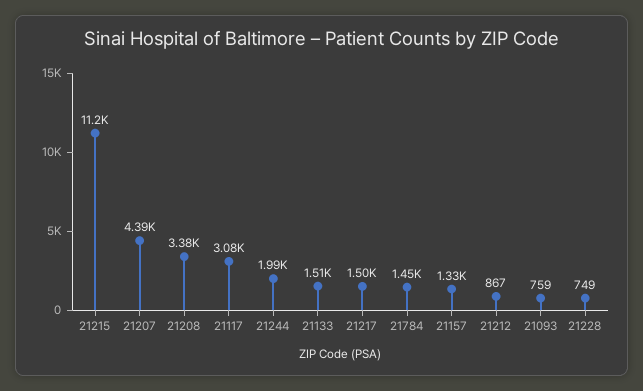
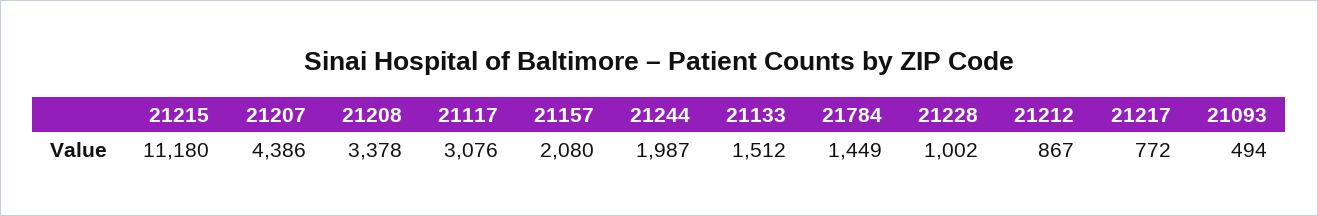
  {
    "21215": 11180,
    "21207": 4386,
    "21208": 3378,
    "21117": 3076,
    "21244": 1987,
    "21133": 1512,
-   "21217": 1500,
+   "21217": 772,
    "21784": 1449,
-   "21157": 1330,
+   "21157": 2080,
    "21212": 867,
-   "21093": 759,
+   "21093": 494,
-   "21228": 749
+   "21228": 1002
  }

